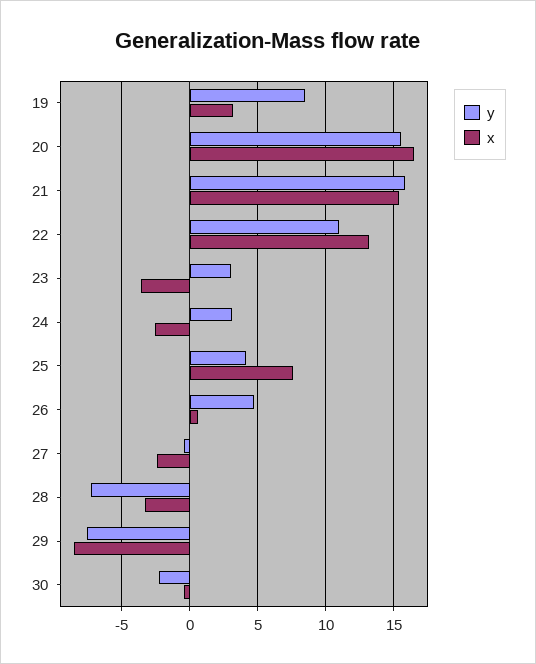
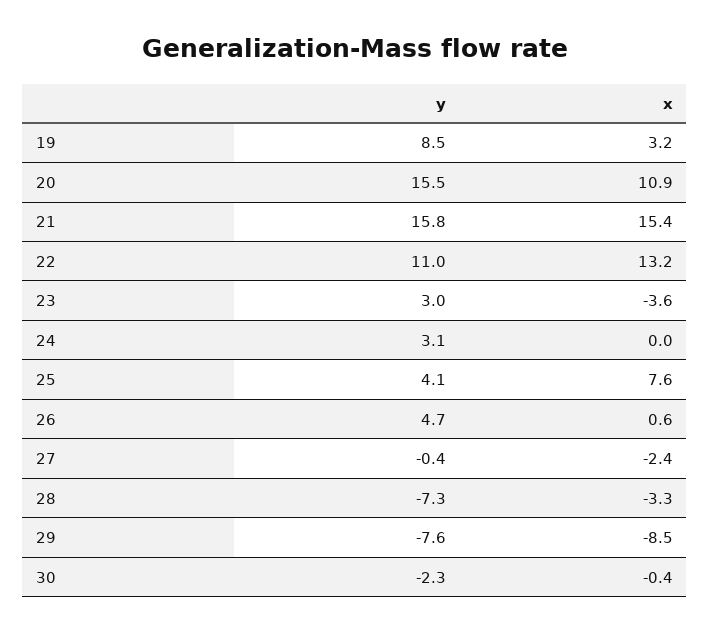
  {
    "y": {
      "19": 8.5,
      "20": 15.5,
      "21": 15.8,
      "22": 11,
      "23": 3,
      "24": 3.1,
      "25": 4.1,
      "26": 4.7,
      "27": -0.4,
      "28": -7.3,
      "29": -7.6,
      "30": -2.3
    },
    "x": {
      "19": 3.2,
-     "20": 16.5,
+     "20": 10.9,
      "21": 15.4,
      "22": 13.2,
      "23": -3.6,
-     "24": -2.5,
+     "24": 0,
      "25": 7.6,
      "26": 0.6,
      "27": -2.4,
      "28": -3.3,
      "29": -8.5,
      "30": -0.4
    }
  }

